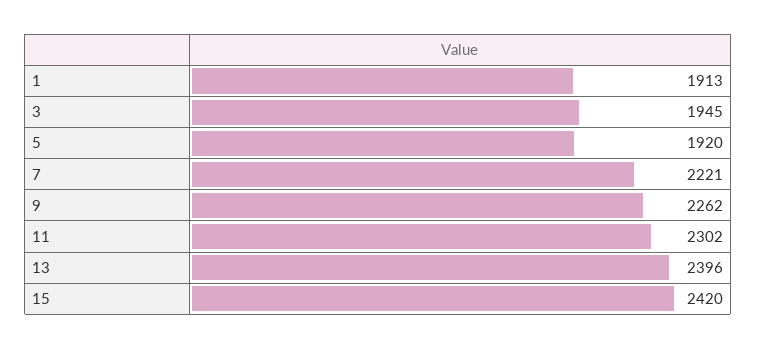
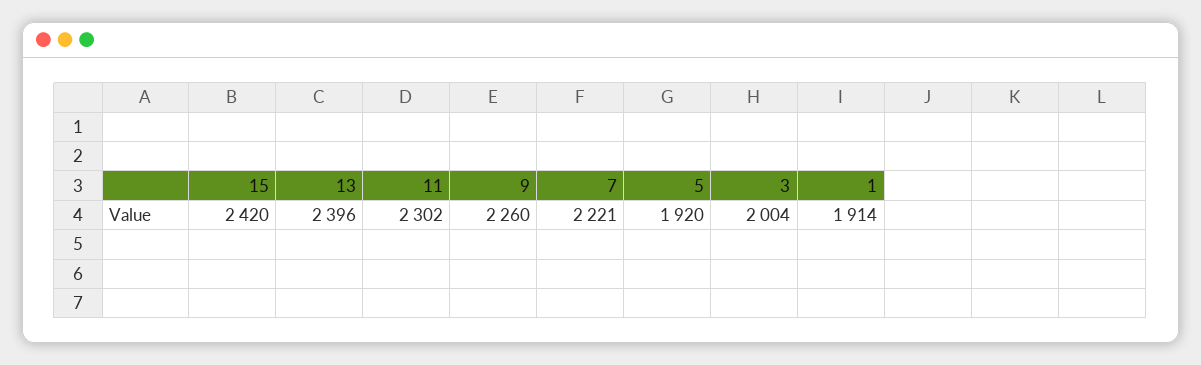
  {
-   "1": 1913,
+   "1": 1914,
-   "3": 1945,
+   "3": 2004,
    "5": 1920,
    "7": 2221,
-   "9": 2262,
+   "9": 2260,
    "11": 2302,
    "13": 2396,
    "15": 2420
  }

